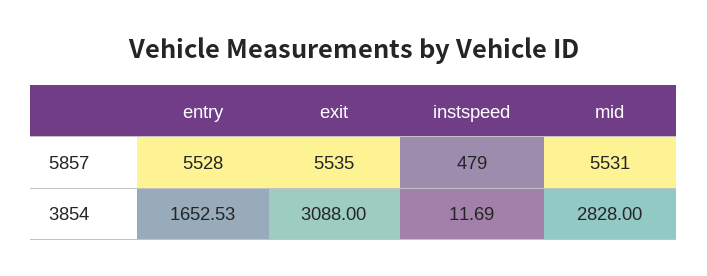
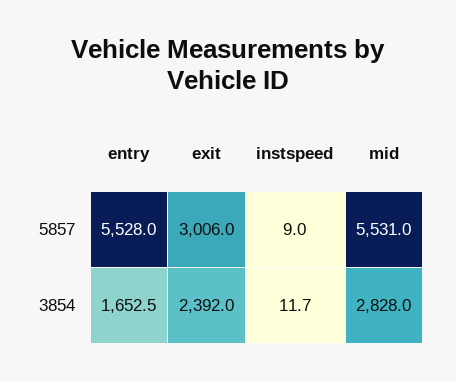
  {
    "entry": {
      "5857": 5528,
      "3854": 1652.53
    },
    "exit": {
-     "5857": 5535,
+     "5857": 3006,
-     "3854": 3088
+     "3854": 2392
    },
    "instspeed": {
-     "5857": 479,
+     "5857": 9,
      "3854": 11.69
    },
    "mid": {
      "5857": 5531,
      "3854": 2828
    }
  }

